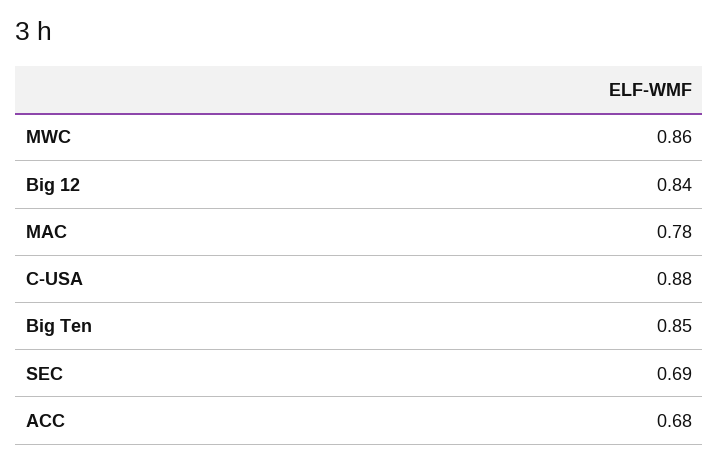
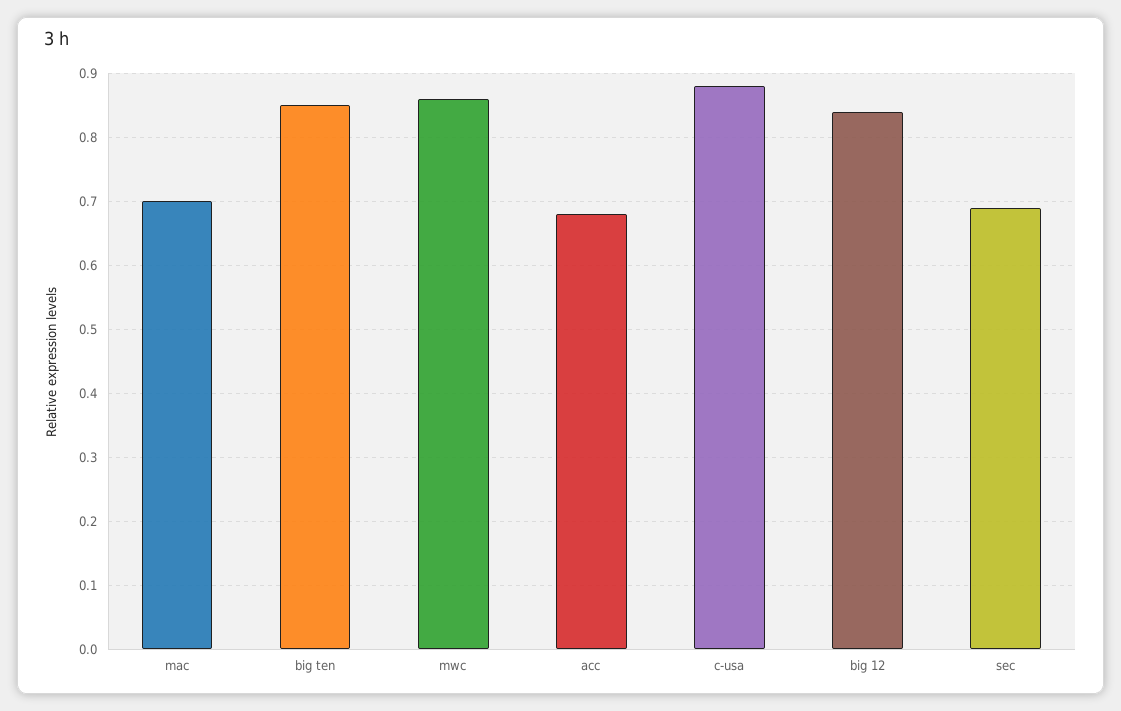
  {
    "MWC": 0.86,
    "Big 12": 0.84,
-   "MAC": 0.78,
+   "MAC": 0.7,
    "C-USA": 0.88,
    "Big Ten": 0.85,
    "SEC": 0.69,
    "ACC": 0.68
  }

